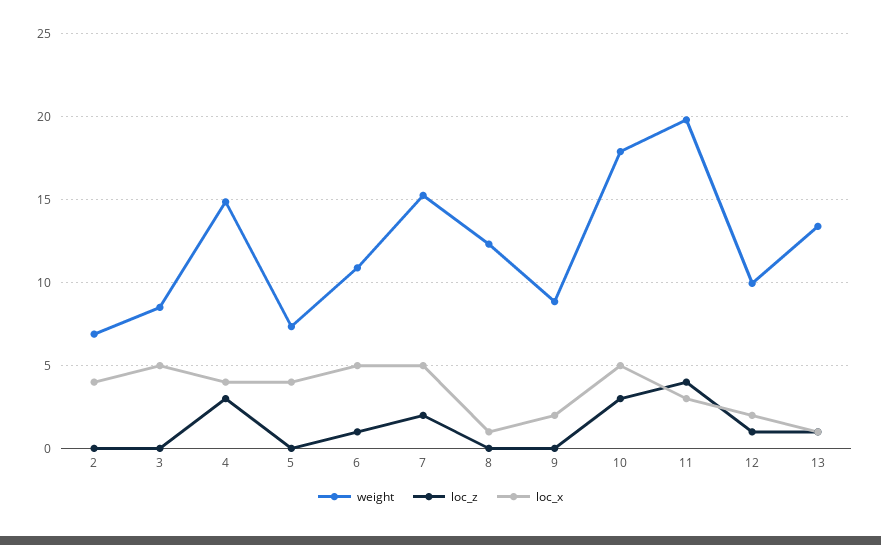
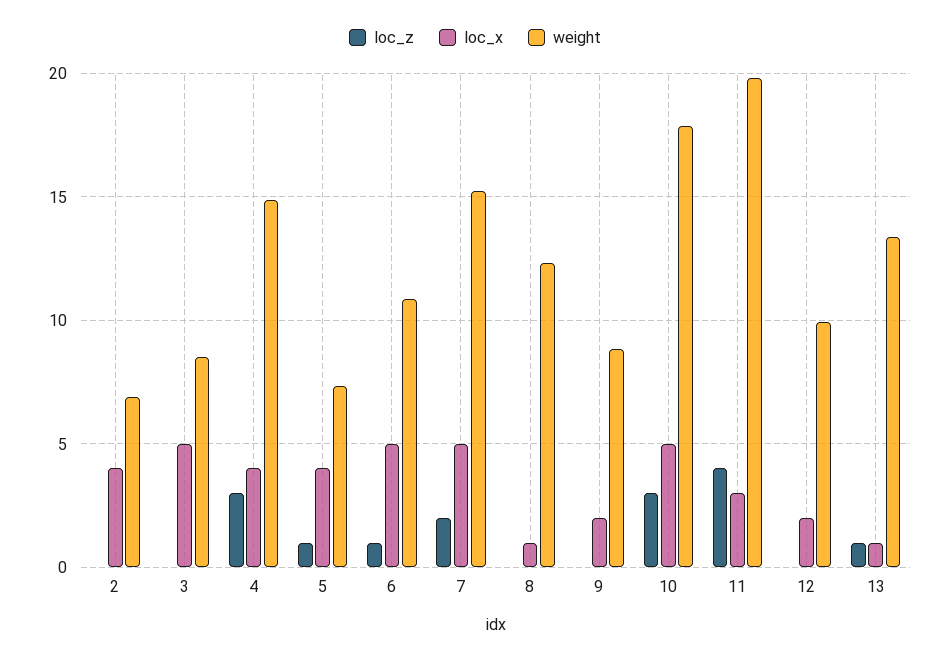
  {
    "weight": {
      "2": 7,
      "3": 8.5,
      "4": 15,
      "5": 7.5,
      "6": 11,
      "7": 15.5,
      "8": 12.5,
      "9": 9,
      "10": 18,
      "11": 20,
      "12": 10,
      "13": 13.5
    },
    "loc_z": {
      "2": 0,
      "3": 0,
      "4": 3,
-     "5": 0,
+     "5": 1,
      "6": 1,
      "7": 2,
      "8": 0,
      "9": 0,
      "10": 3,
      "11": 4,
-     "12": 1,
+     "12": 0,
      "13": 1
    },
    "loc_x": {
      "2": 4,
      "3": 5,
      "4": 4,
      "5": 4,
      "6": 5,
      "7": 5,
      "8": 1,
      "9": 2,
      "10": 5,
      "11": 3,
      "12": 2,
      "13": 1
    }
  }

